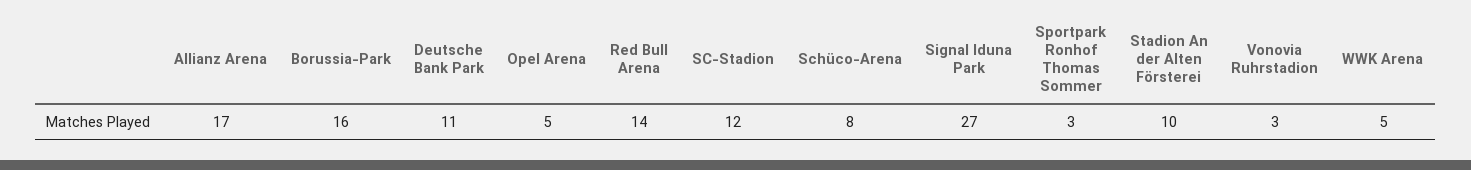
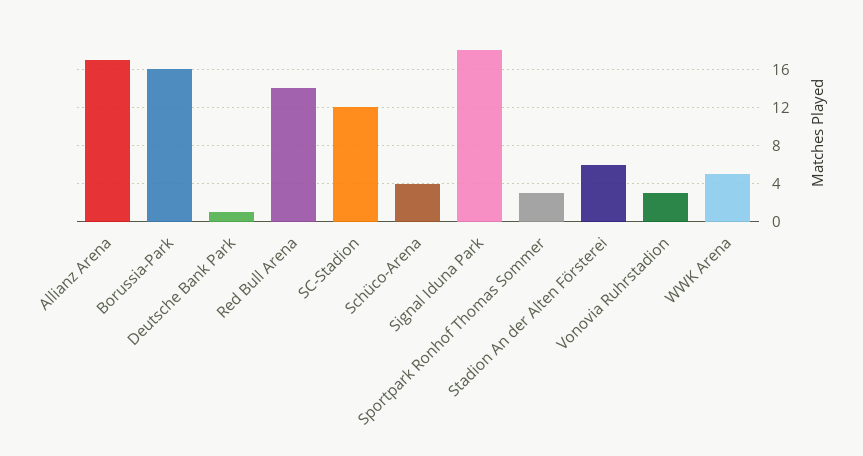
  {
    "Allianz Arena": 17,
    "Borussia-Park": 16,
-   "Deutsche Bank Park": 11,
+   "Deutsche Bank Park": 1,
-   "Opel Arena": 5,
    "Red Bull Arena": 14,
    "SC-Stadion": 12,
-   "Schüco-Arena": 8,
+   "Schüco-Arena": 4,
-   "Signal Iduna Park": 27,
+   "Signal Iduna Park": 18,
    "Sportpark Ronhof Thomas Sommer": 3,
-   "Stadion An der Alten Försterei": 10,
+   "Stadion An der Alten Försterei": 6,
    "Vonovia Ruhrstadion": 3,
    "WWK Arena": 5
  }

